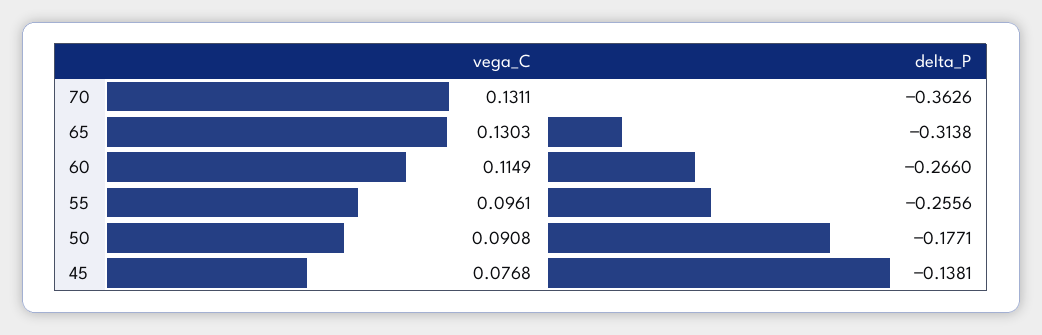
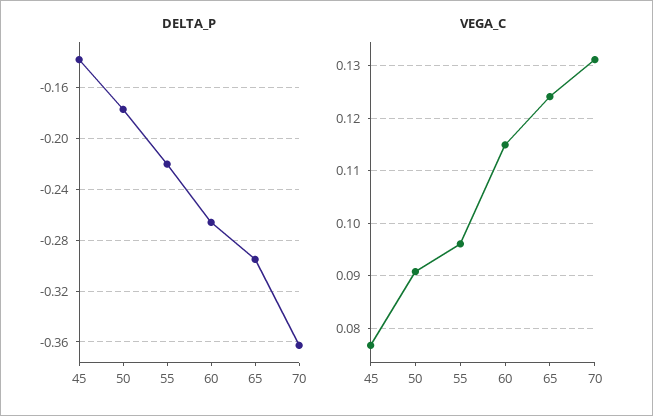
  {
    "vega_C": {
      "70": 0.1311,
-     "65": 0.1303,
+     "65": 0.124,
      "60": 0.1149,
      "55": 0.0961,
      "50": 0.0908,
      "45": 0.0768
    },
    "delta_P": {
      "70": -0.3626,
-     "65": -0.3138,
+     "65": -0.295,
      "60": -0.266,
-     "55": -0.2556,
+     "55": -0.22,
      "50": -0.1771,
      "45": -0.1381
    }
  }

